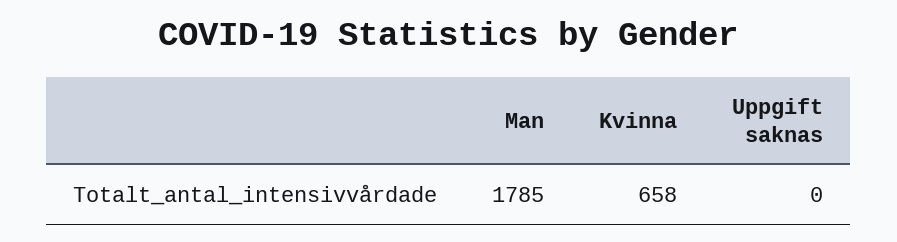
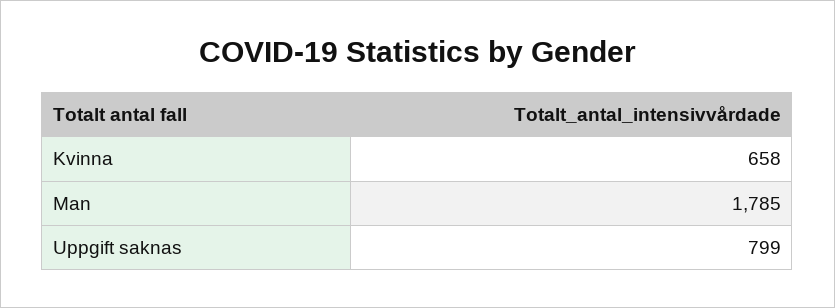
  {
    "Man": 1785,
    "Kvinna": 658,
-   "Uppgift saknas": 0
+   "Uppgift saknas": 799
  }

